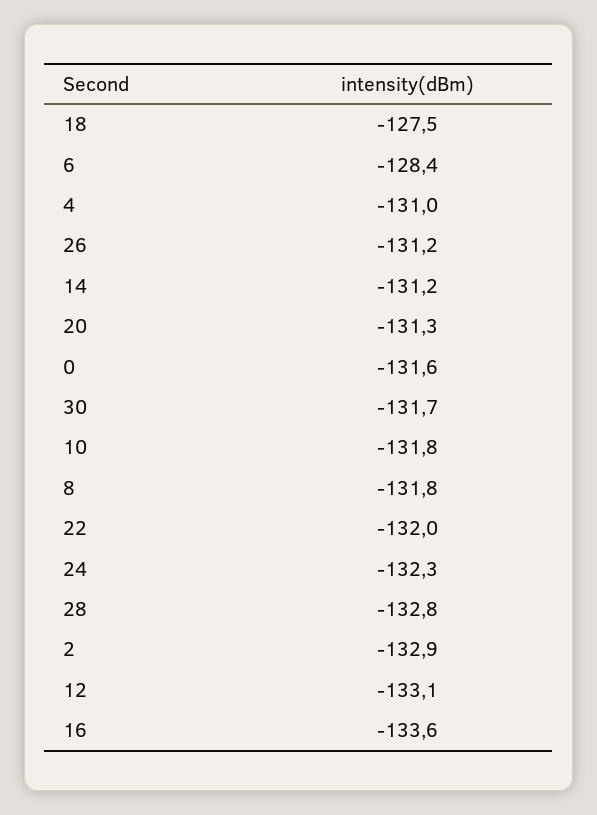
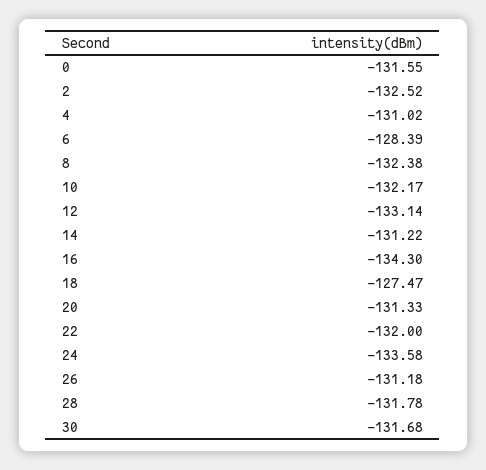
  {
    "18": -127.47,
    "6": -128.39,
    "4": -131.02,
    "26": -131.18,
    "14": -131.22,
    "20": -131.33,
    "0": -131.55,
    "30": -131.68,
-   "10": -131.8,
+   "10": -132.17,
-   "8": -131.8,
+   "8": -132.38,
    "22": -132,
-   "24": -132.3,
+   "24": -133.58,
-   "28": -132.8,
+   "28": -131.78,
-   "2": -132.9,
+   "2": -132.52,
    "12": -133.14,
-   "16": -133.6
+   "16": -134.3
  }

